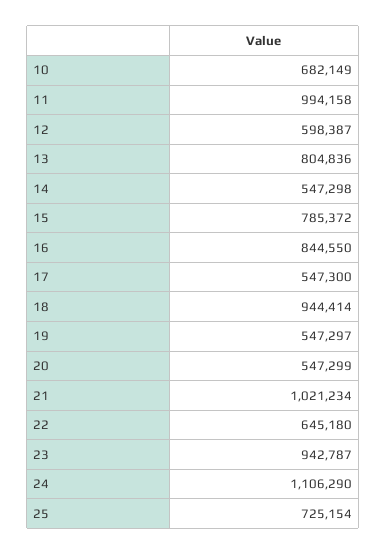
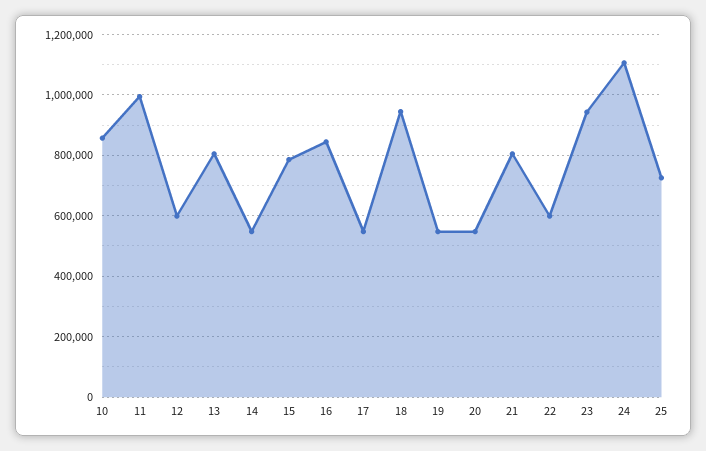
  {
-   "10": 682149,
+   "10": 860000,
    "11": 994158,
    "12": 598387,
    "13": 804836,
    "14": 547298,
    "15": 785372,
    "16": 844550,
    "17": 547300,
    "18": 944414,
    "19": 547297,
    "20": 547299,
-   "21": 1021234,
+   "21": 800000,
-   "22": 645180,
+   "22": 600000,
    "23": 942787,
    "24": 1106290,
    "25": 725154
  }

